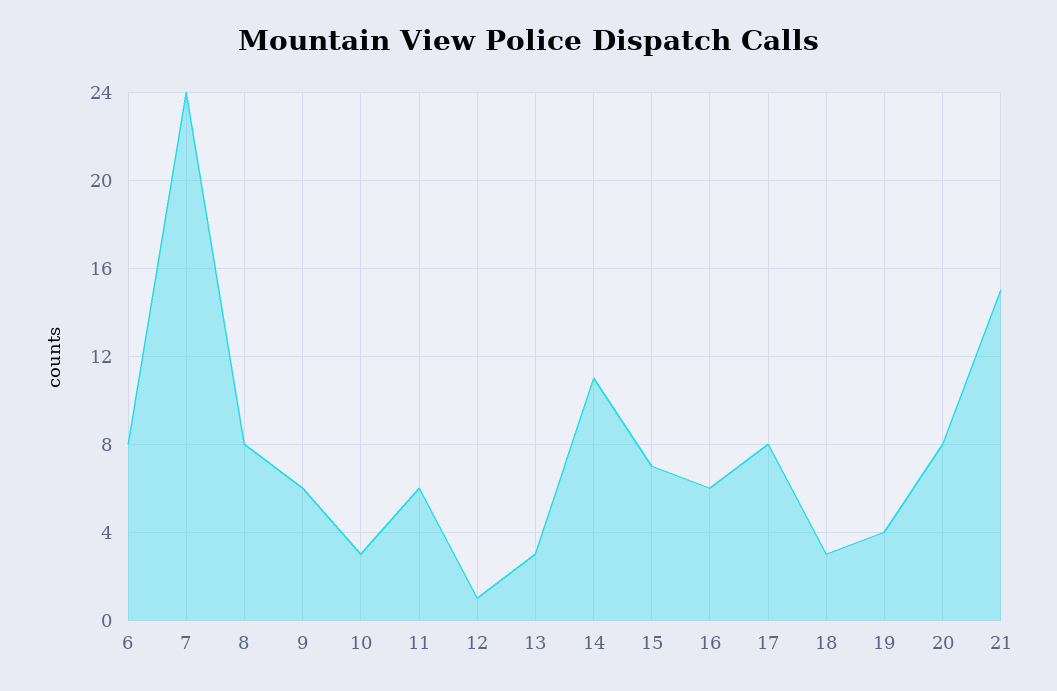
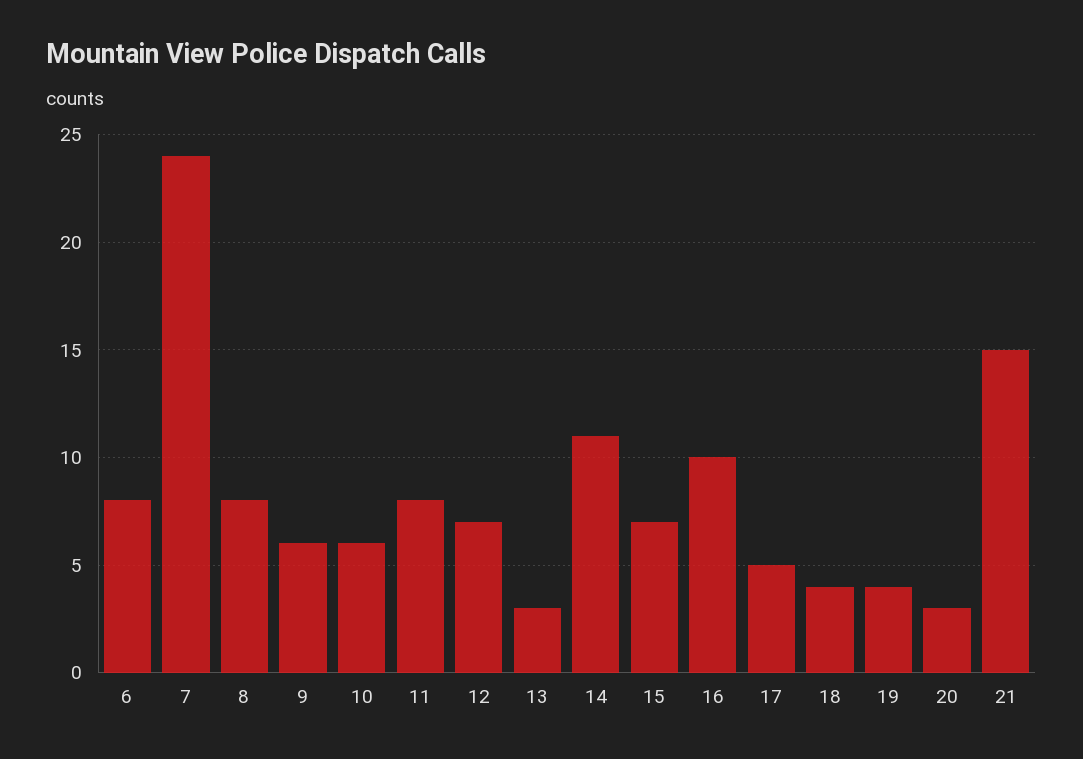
  {
    "6": 8,
    "7": 24,
    "8": 8,
    "9": 6,
-   "10": 3,
+   "10": 6,
-   "11": 6,
+   "11": 8,
-   "12": 1,
+   "12": 7,
    "13": 3,
    "14": 11,
    "15": 7,
-   "16": 6,
+   "16": 10,
-   "17": 8,
+   "17": 5,
-   "18": 3,
+   "18": 4,
    "19": 4,
-   "20": 8,
+   "20": 3,
    "21": 15
  }

